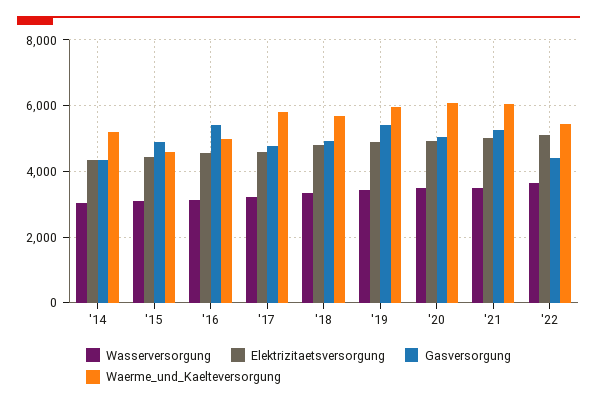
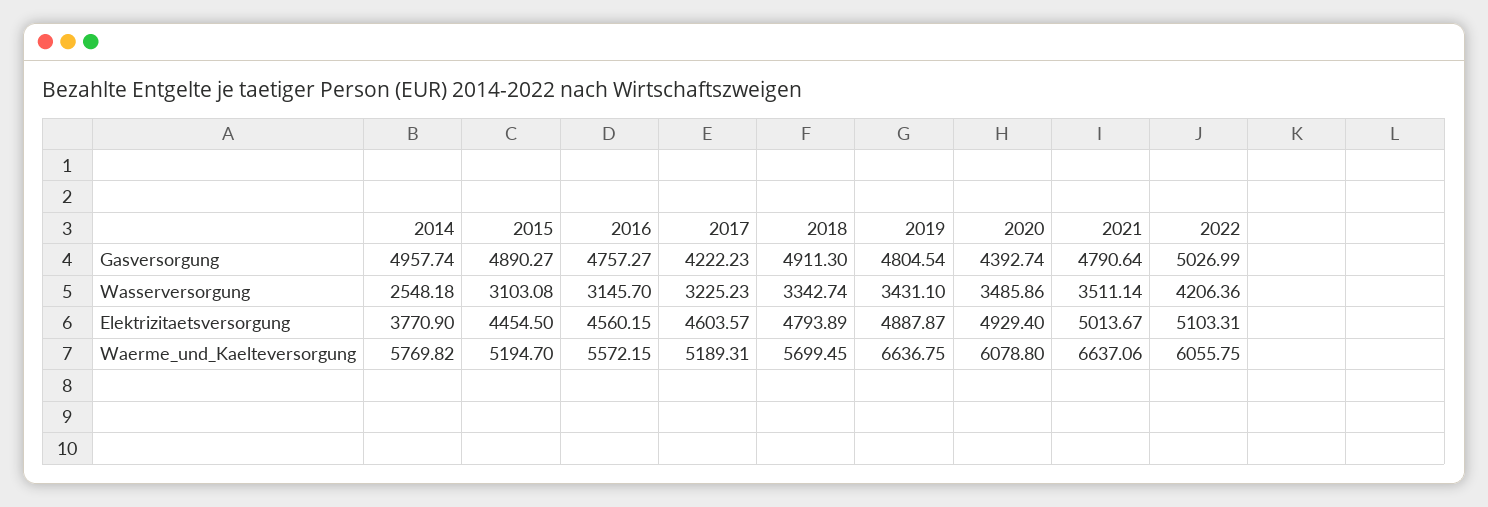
  {
    "Wasserversorgung": {
-     "'14": 3000,
+     "'14": 2548.18,
      "'15": 3103.08,
      "'16": 3145.7,
      "'17": 3225.23,
      "'18": 3342.74,
      "'19": 3431.1,
      "'20": 3485.86,
      "'21": 3511.14,
-     "'22": 3600
+     "'22": 4206.36
    },
    "Elektrizitaetsversorgung": {
-     "'14": 4400,
+     "'14": 3770.9,
      "'15": 4454.5,
      "'16": 4560.15,
      "'17": 4603.57,
      "'18": 4793.89,
      "'19": 4887.87,
      "'20": 4929.4,
      "'21": 5013.67,
      "'22": 5103.31
    },
    "Gasversorgung": {
-     "'14": 4400,
+     "'14": 4957.74,
      "'15": 4890.27,
-     "'16": 5400,
+     "'16": 4757.27,
-     "'17": 4800,
+     "'17": 4222.23,
      "'18": 4911.3,
-     "'19": 5400,
+     "'19": 4804.54,
-     "'20": 5000,
+     "'20": 4392.74,
-     "'21": 5200,
+     "'21": 4790.64,
-     "'22": 4400
+     "'22": 5026.99
    },
    "Waerme_und_Kaelteversorgung": {
-     "'14": 5200,
+     "'14": 5769.82,
-     "'15": 4600,
+     "'15": 5194.7,
-     "'16": 5000,
+     "'16": 5572.15,
-     "'17": 5800,
+     "'17": 5189.31,
      "'18": 5699.45,
-     "'19": 6000,
+     "'19": 6636.75,
      "'20": 6078.8,
-     "'21": 6000,
+     "'21": 6637.06,
-     "'22": 5400
+     "'22": 6055.75
    }
  }

